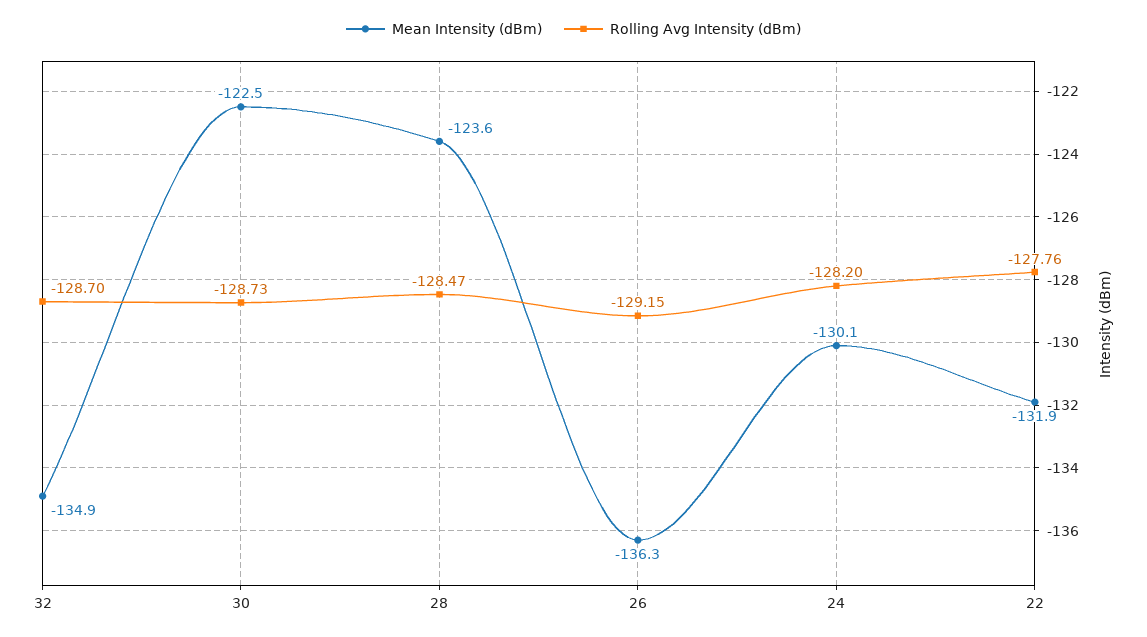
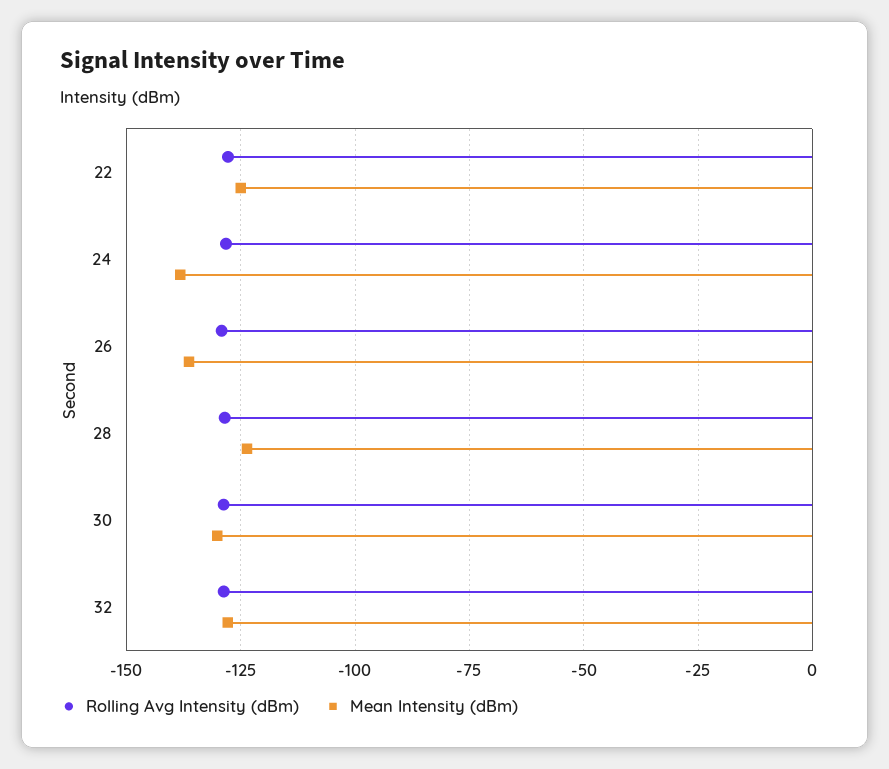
  {
    "Mean Intensity (dBm)": {
-     "32": -134.9,
+     "32": -127.5,
-     "30": -122.5,
+     "30": -130,
      "28": -123.6,
      "26": -136.3,
-     "24": -130.1,
+     "24": -137.5,
-     "22": -131.9
+     "22": -125
    },
    "Rolling Avg Intensity (dBm)": {
      "32": -128.7,
      "30": -128.73,
      "28": -128.47,
      "26": -129.15,
      "24": -128.2,
      "22": -127.76
    }
  }

